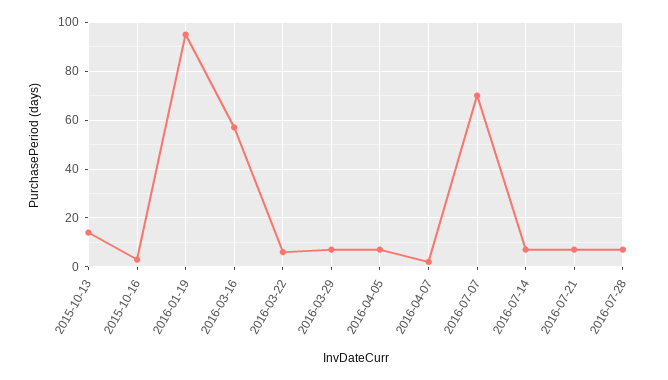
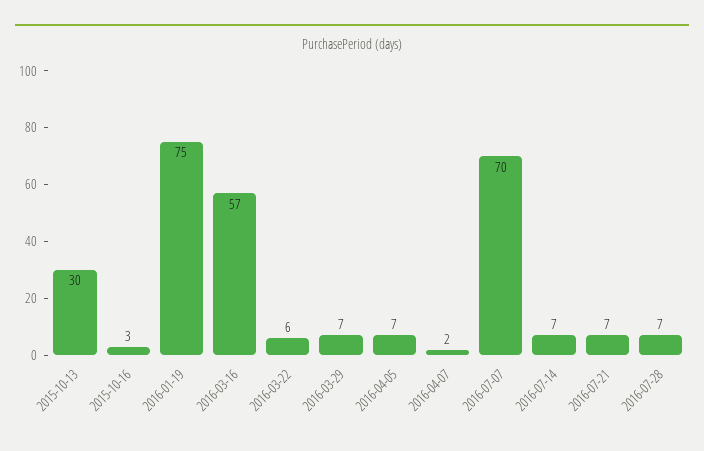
  {
-   "2015-10-13": 15,
+   "2015-10-13": 30,
    "2015-10-16": 3,
-   "2016-01-19": 95,
+   "2016-01-19": 75,
    "2016-03-16": 57,
    "2016-03-22": 6,
    "2016-03-29": 7,
    "2016-04-05": 7,
    "2016-04-07": 2,
    "2016-07-07": 70,
    "2016-07-14": 7,
    "2016-07-21": 7,
    "2016-07-28": 7
  }

